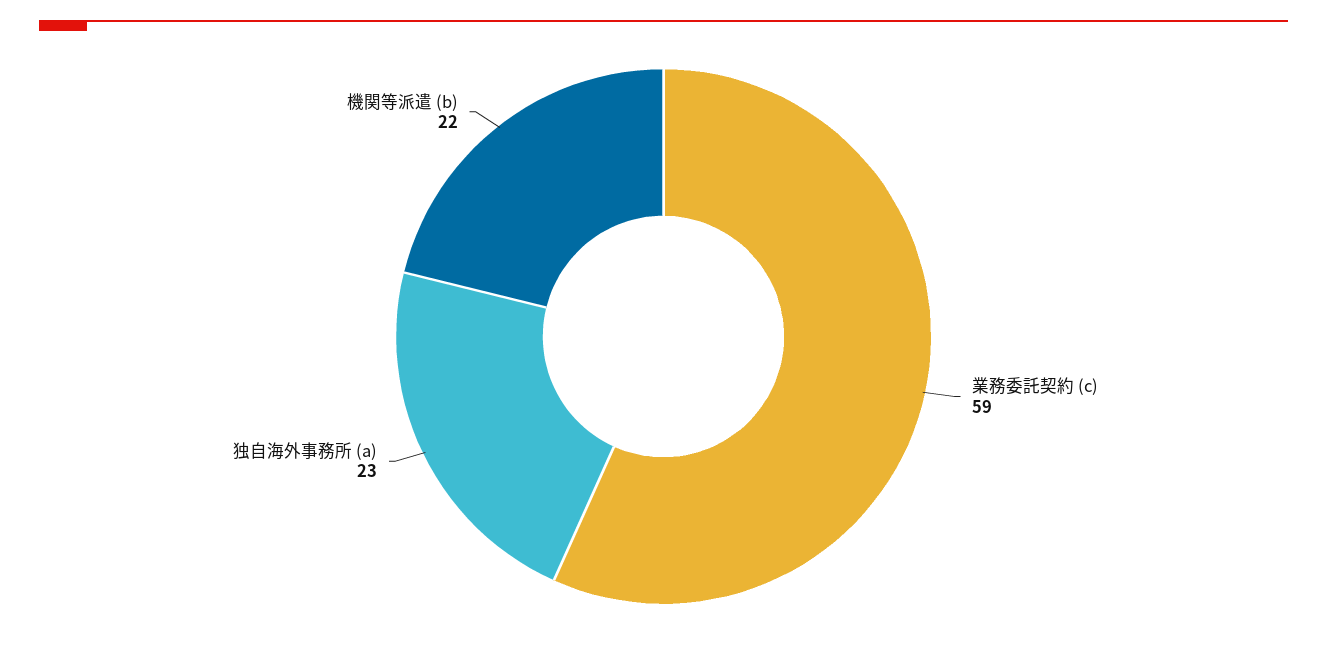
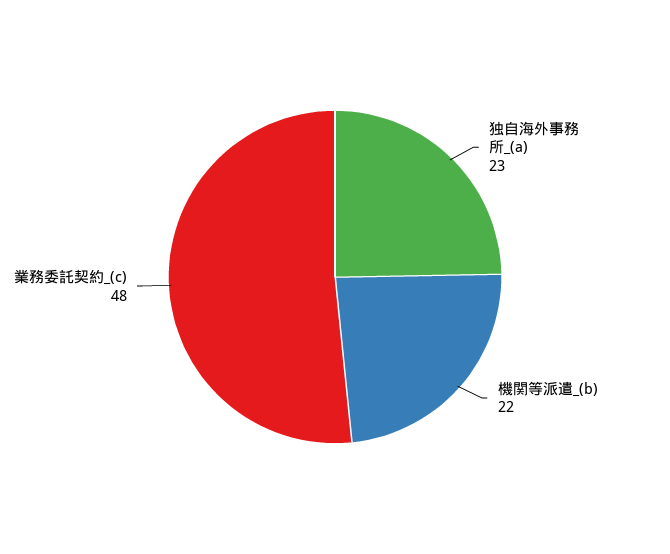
  {
-   "業務委託契約 (c)": 59,
+   "業務委託契約 (c)": 48,
    "独自海外事務所 (a)": 23,
    "機関等派遣 (b)": 22
  }

